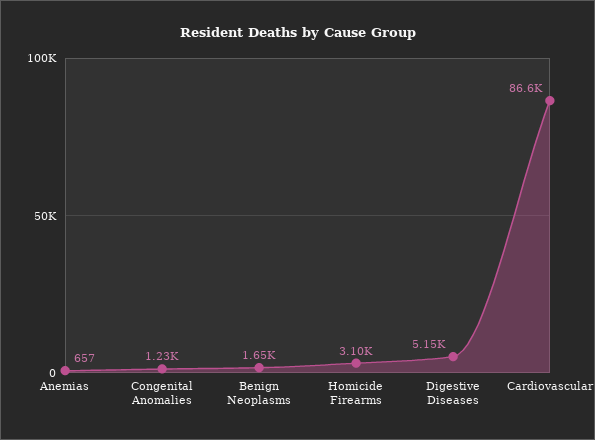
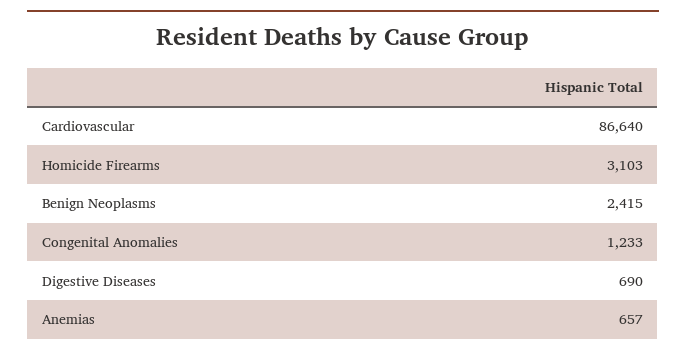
  {
    "Anemias": 657,
    "Congenital Anomalies": 1233,
-   "Benign Neoplasms": 1650,
+   "Benign Neoplasms": 2415,
    "Homicide Firearms": 3103,
-   "Digestive Diseases": 5150,
+   "Digestive Diseases": 690,
    "Cardiovascular": 86640
  }

